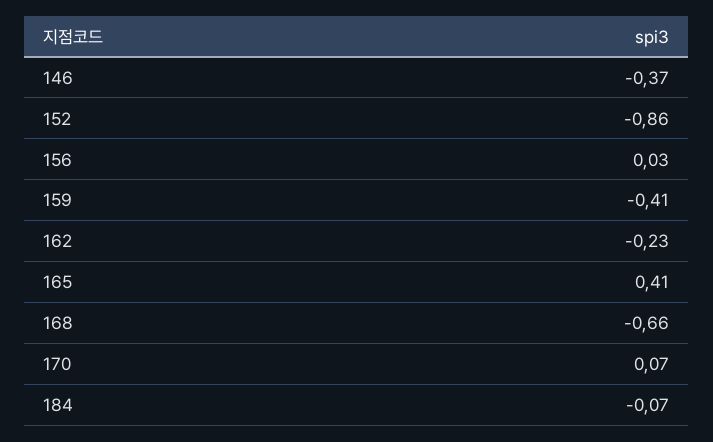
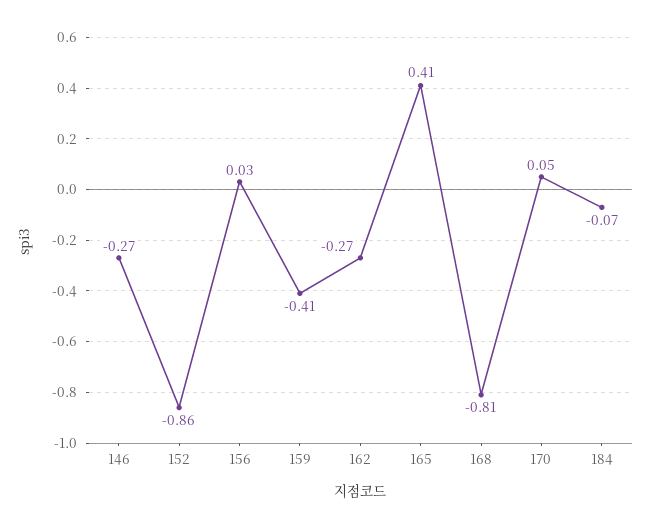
  {
-   "146": -0.37,
+   "146": -0.27,
    "152": -0.86,
    "156": 0.03,
    "159": -0.41,
-   "162": -0.23,
+   "162": -0.27,
    "165": 0.41,
-   "168": -0.66,
+   "168": -0.81,
-   "170": 0.07,
+   "170": 0.05,
    "184": -0.07
  }

